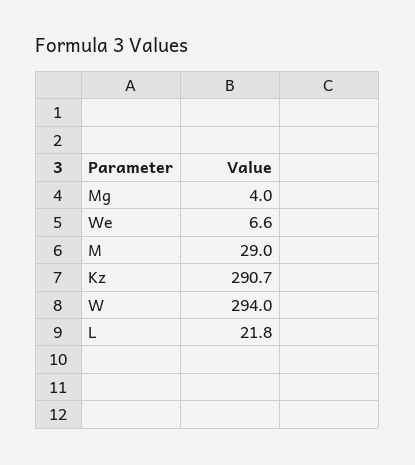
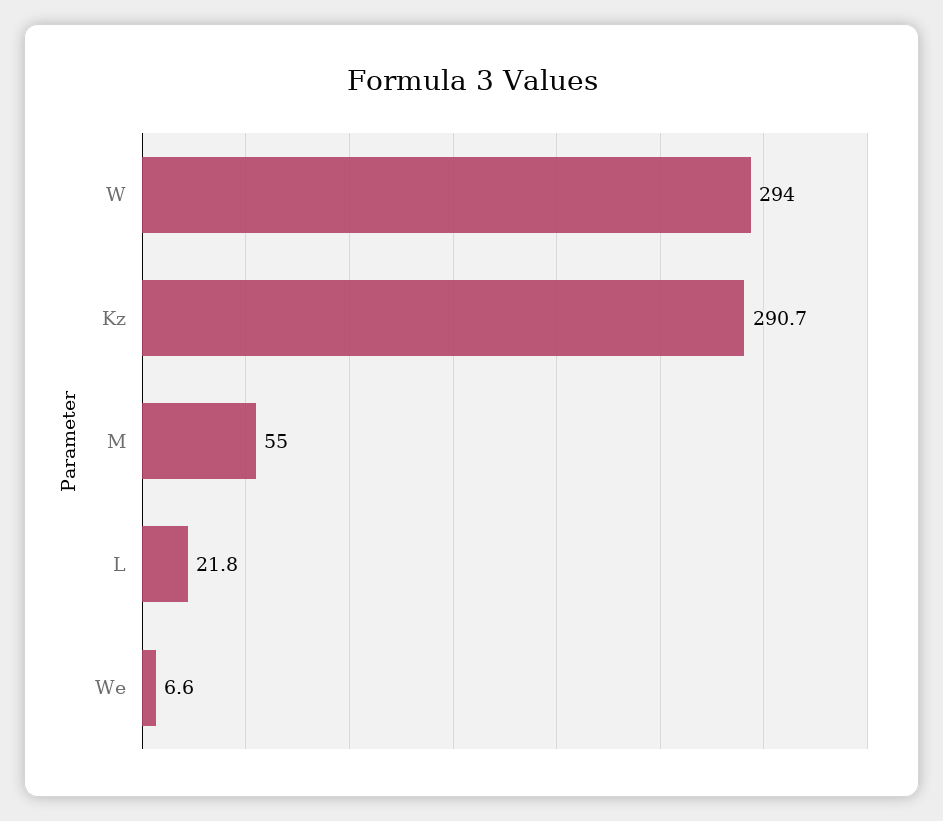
  {
-   "Mg": 4,
    "We": 6.6,
-   "M": 29,
+   "M": 55,
    "Kz": 290.7,
    "W": 294,
    "L": 21.8
  }

